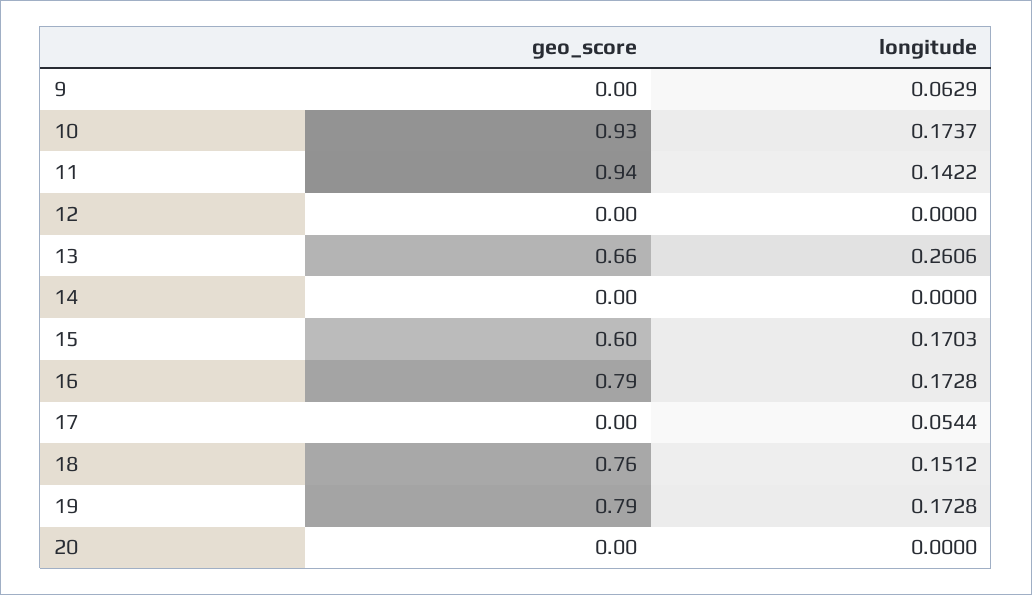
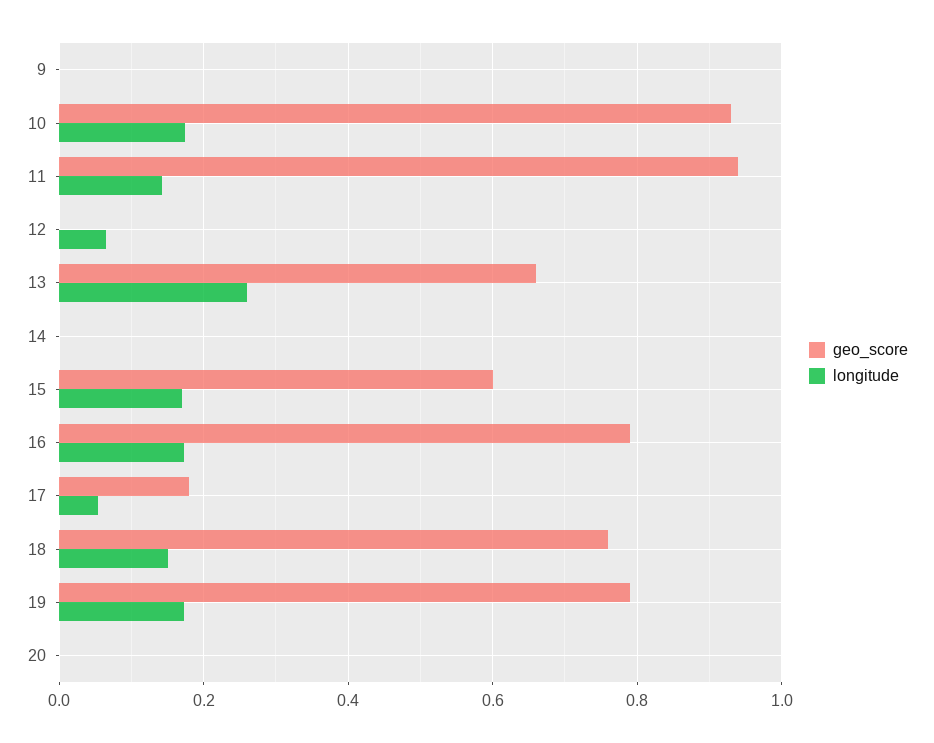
  {
    "geo_score": {
      "9": 0,
      "10": 0.93,
      "11": 0.94,
      "12": 0,
      "13": 0.66,
      "14": 0,
      "15": 0.6,
      "16": 0.79,
-     "17": 0,
+     "17": 0.18,
      "18": 0.76,
      "19": 0.79,
      "20": 0
    },
    "longitude": {
-     "9": 0.0629,
+     "9": 0,
      "10": 0.1737,
      "11": 0.1422,
-     "12": 0,
+     "12": 0.06,
      "13": 0.2606,
      "14": 0,
      "15": 0.1703,
      "16": 0.1728,
      "17": 0.0544,
      "18": 0.1512,
      "19": 0.1728,
      "20": 0
    }
  }

